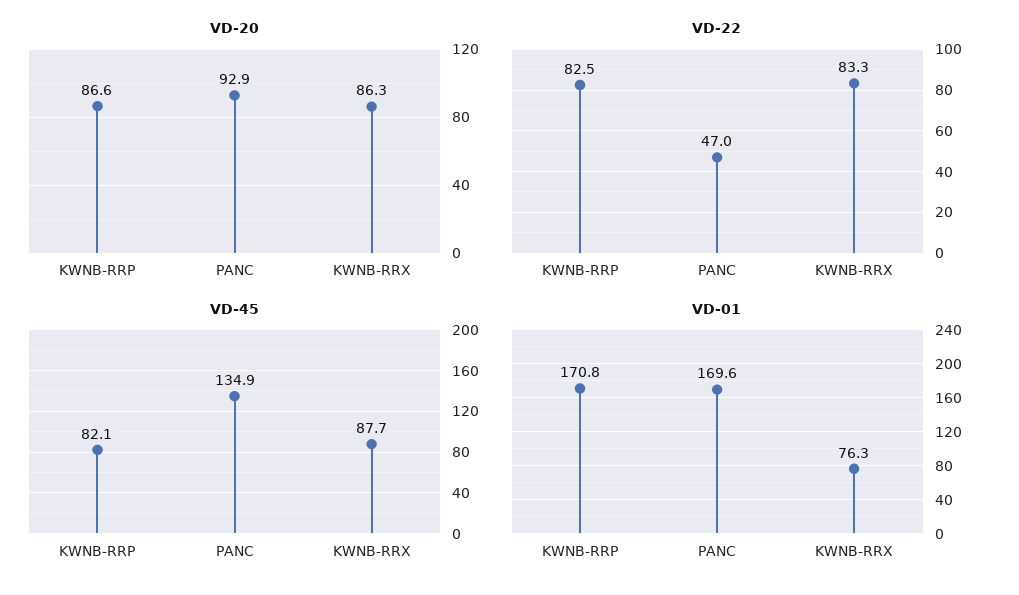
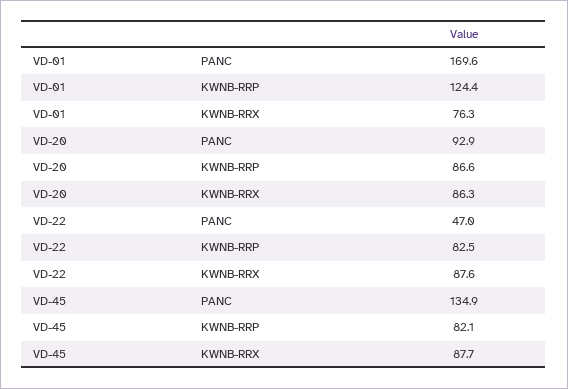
  {
    "VD-20": {
      "KWNB-RRP": 86.6,
      "PANC": 92.9,
      "KWNB-RRX": 86.3
    },
    "VD-22": {
      "KWNB-RRP": 82.5,
      "PANC": 47,
-     "KWNB-RRX": 83.3
+     "KWNB-RRX": 87.6
    },
    "VD-45": {
      "KWNB-RRP": 82.1,
      "PANC": 134.9,
      "KWNB-RRX": 87.7
    },
    "VD-01": {
-     "KWNB-RRP": 170.8,
+     "KWNB-RRP": 124.4,
      "PANC": 169.6,
      "KWNB-RRX": 76.3
    }
  }

